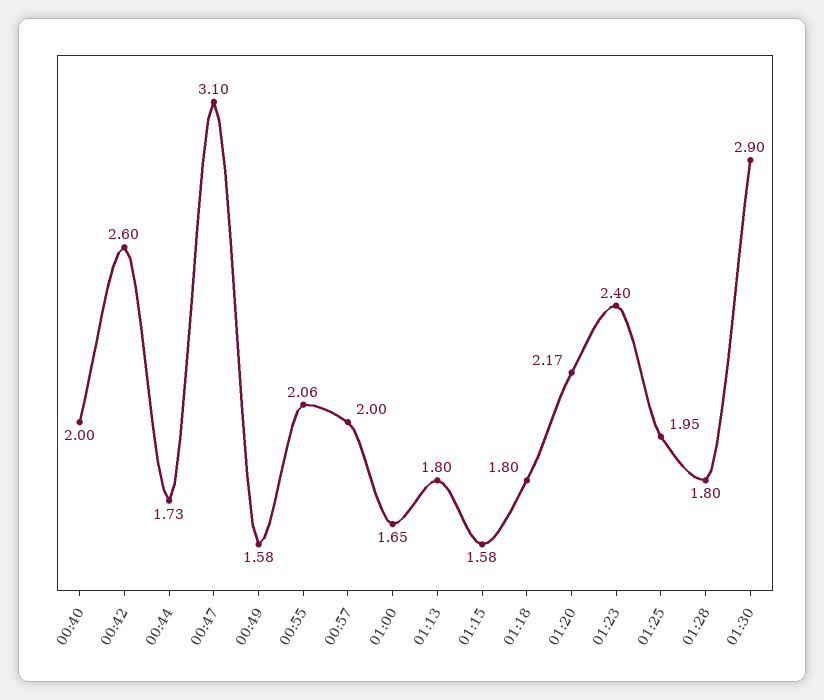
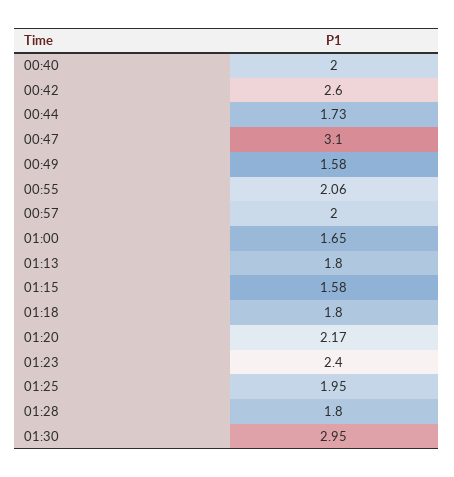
  {
    "00:40": 2,
    "00:42": 2.6,
    "00:44": 1.73,
    "00:47": 3.1,
    "00:49": 1.58,
    "00:55": 2.06,
    "00:57": 2,
    "01:00": 1.65,
    "01:13": 1.8,
    "01:15": 1.58,
    "01:18": 1.8,
    "01:20": 2.17,
    "01:23": 2.4,
    "01:25": 1.95,
    "01:28": 1.8,
-   "01:30": 2.9
+   "01:30": 2.95
  }

